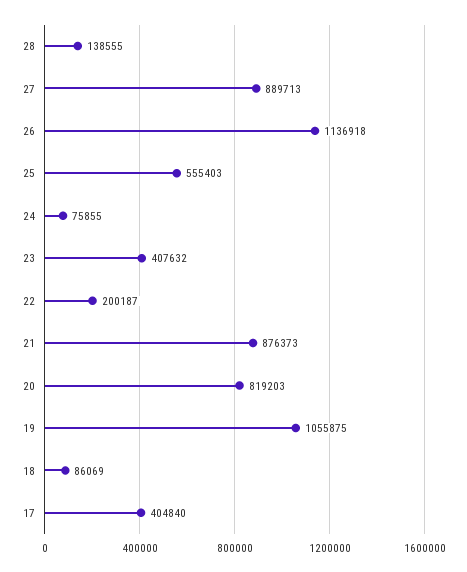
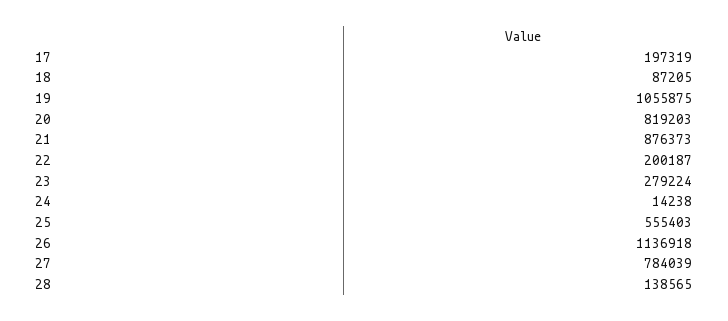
  {
-   "28": 138555,
+   "28": 138565,
-   "27": 889713,
+   "27": 784039,
    "26": 1136918,
    "25": 555403,
-   "24": 75855,
+   "24": 14238,
-   "23": 407632,
+   "23": 279224,
    "22": 200187,
    "21": 876373,
    "20": 819203,
    "19": 1055875,
-   "18": 86069,
+   "18": 87205,
-   "17": 404840
+   "17": 197319
  }

